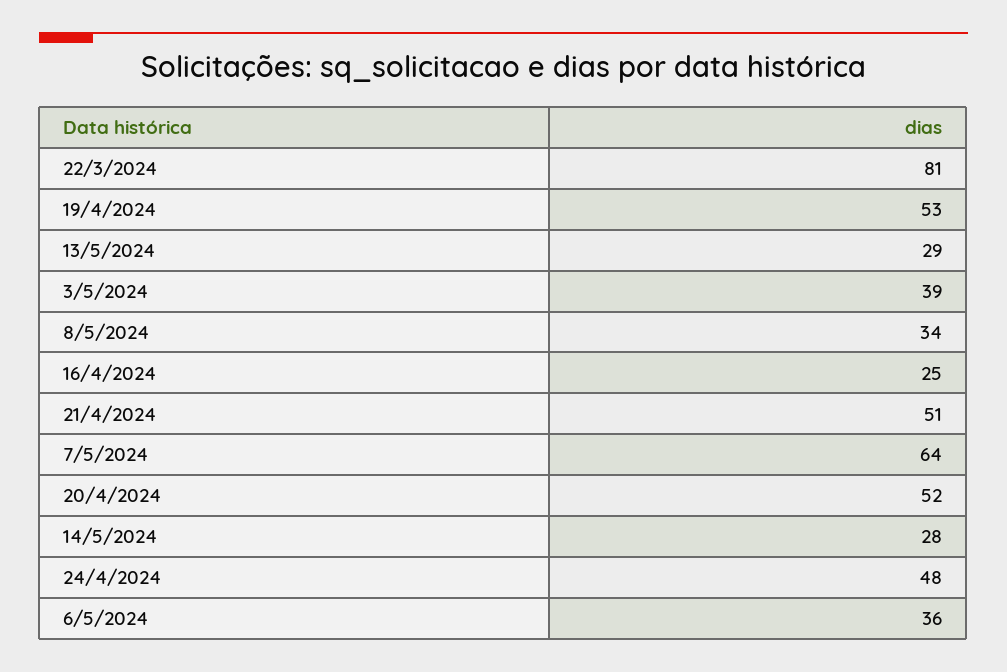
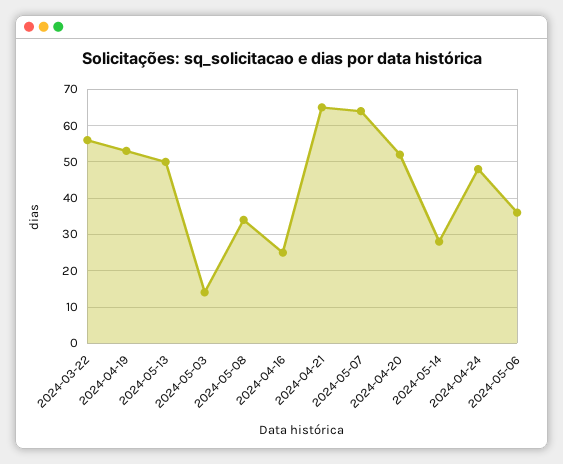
  {
-   "22/3/2024": 81,
+   "22/3/2024": 55,
    "19/4/2024": 53,
-   "13/5/2024": 29,
+   "13/5/2024": 50,
-   "3/5/2024": 39,
+   "3/5/2024": 15,
    "8/5/2024": 34,
    "16/4/2024": 25,
-   "21/4/2024": 51,
+   "21/4/2024": 65,
    "7/5/2024": 64,
    "20/4/2024": 52,
    "14/5/2024": 28,
    "24/4/2024": 48,
    "6/5/2024": 36
  }

